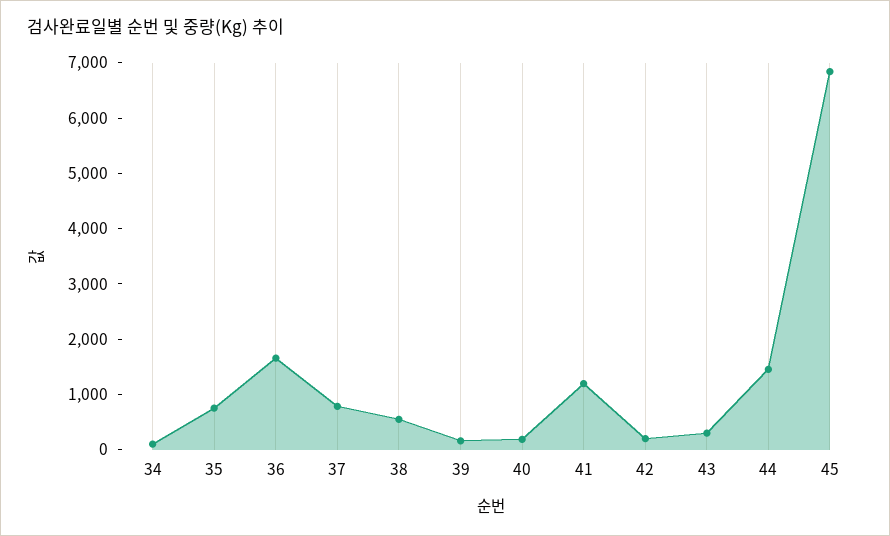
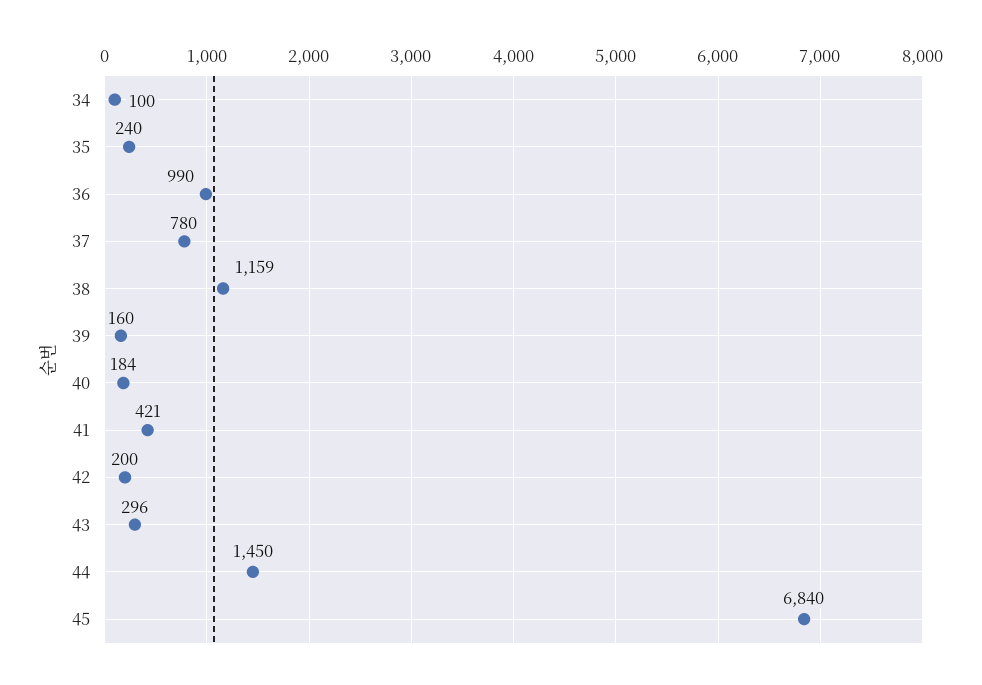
  {
    "34": 100,
-   "35": 800,
+   "35": 240,
-   "36": 1600,
+   "36": 990,
    "37": 780,
-   "38": 600,
+   "38": 1159,
    "39": 160,
    "40": 184,
-   "41": 1200,
+   "41": 421,
    "42": 200,
    "43": 296,
    "44": 1450,
    "45": 6840
  }

